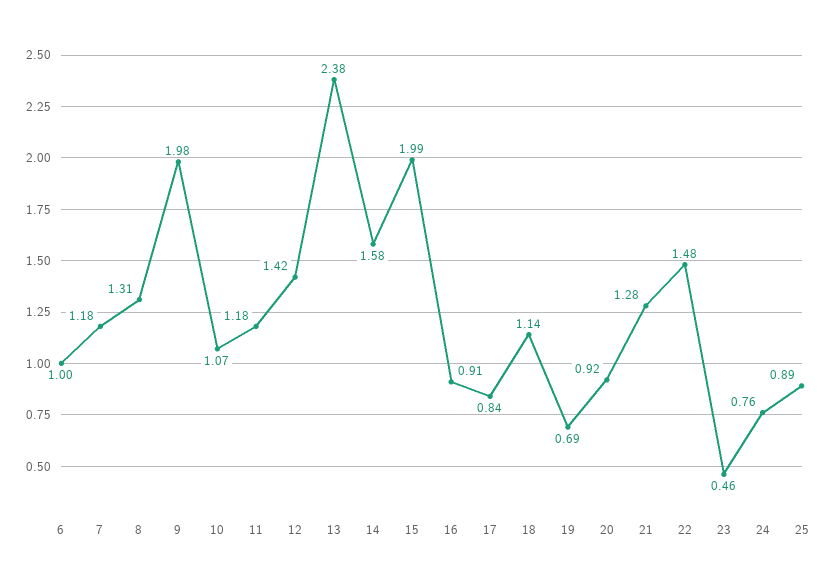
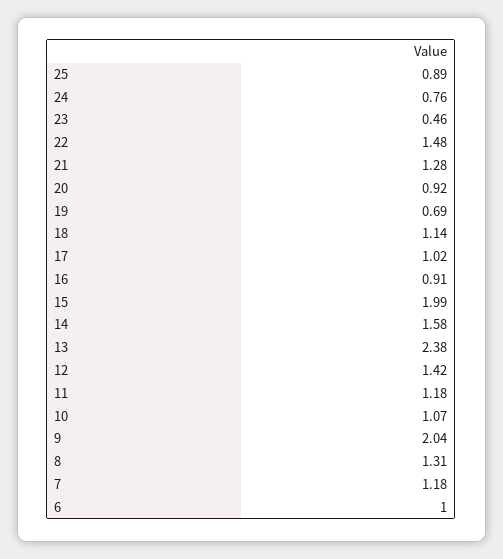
  {
    "6": 1,
    "7": 1.18,
    "8": 1.31,
-   "9": 1.98,
+   "9": 2.04,
    "10": 1.07,
    "11": 1.18,
    "12": 1.42,
    "13": 2.38,
    "14": 1.58,
    "15": 1.99,
    "16": 0.91,
-   "17": 0.84,
+   "17": 1.02,
    "18": 1.14,
    "19": 0.69,
    "20": 0.92,
    "21": 1.28,
    "22": 1.48,
    "23": 0.46,
    "24": 0.76,
    "25": 0.89
  }

